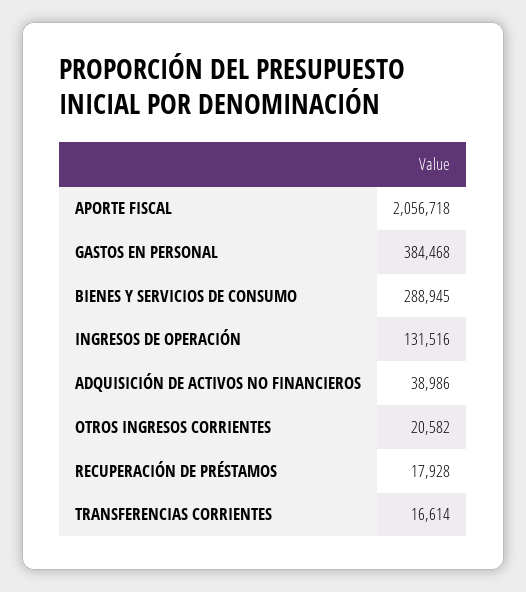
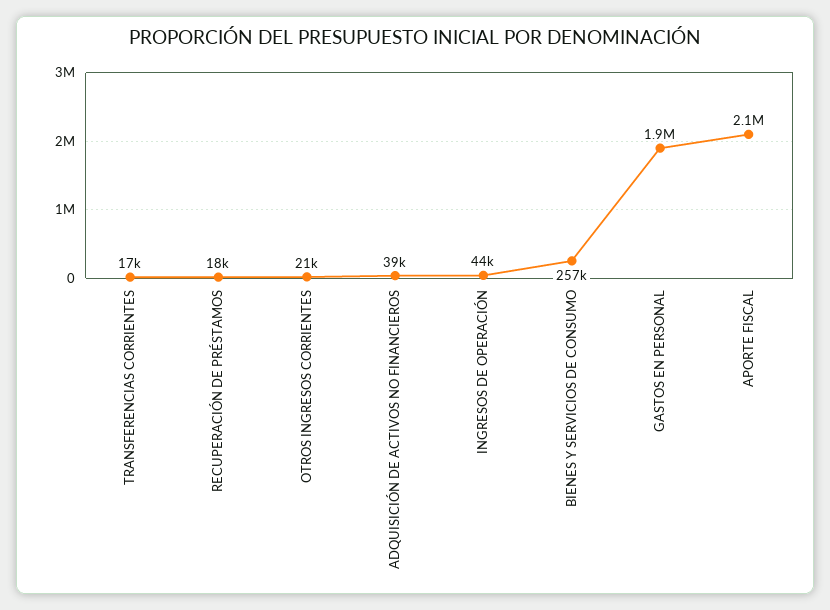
  {
    "APORTE FISCAL": 2056718,
-   "GASTOS EN PERSONAL": 384468,
+   "GASTOS EN PERSONAL": 1900000,
-   "BIENES Y SERVICIOS DE CONSUMO": 288945,
+   "BIENES Y SERVICIOS DE CONSUMO": 257000,
-   "INGRESOS DE OPERACIÓN": 131516,
+   "INGRESOS DE OPERACIÓN": 44000,
    "ADQUISICIÓN DE ACTIVOS NO FINANCIEROS": 38986,
    "OTROS INGRESOS CORRIENTES": 20582,
    "RECUPERACIÓN DE PRÉSTAMOS": 17928,
    "TRANSFERENCIAS CORRIENTES": 16614
  }

